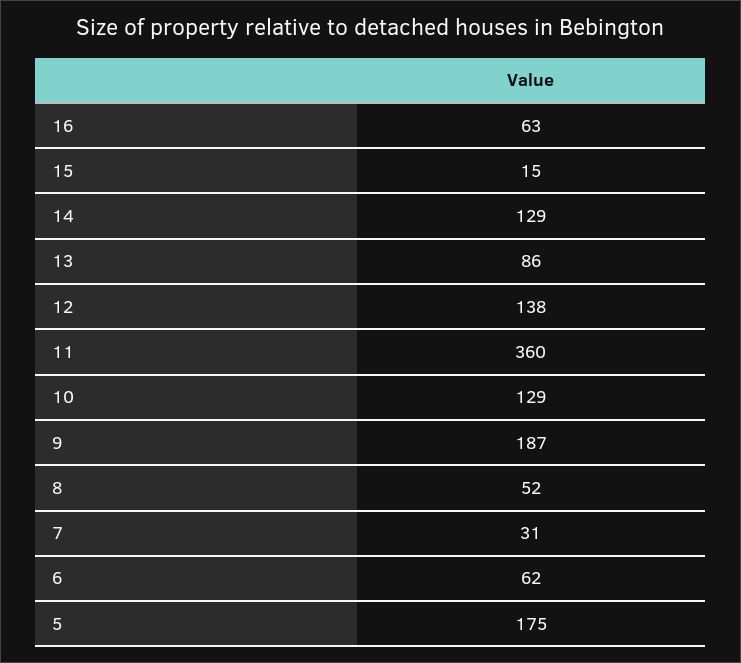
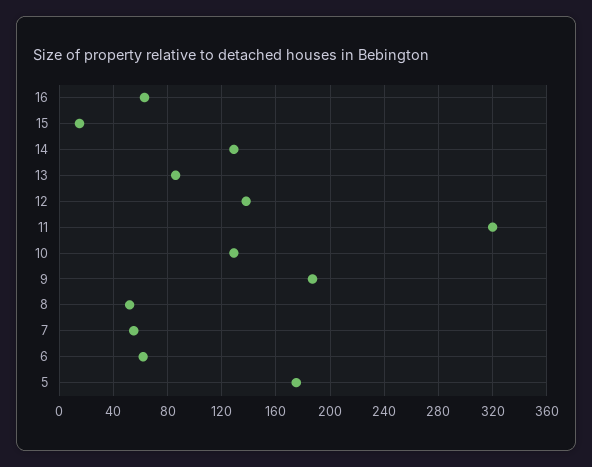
  {
    "16": 63,
    "15": 15,
    "14": 129,
    "13": 86,
    "12": 138,
-   "11": 360,
+   "11": 320,
    "10": 129,
    "9": 187,
    "8": 52,
-   "7": 31,
+   "7": 55,
    "6": 62,
    "5": 175
  }

